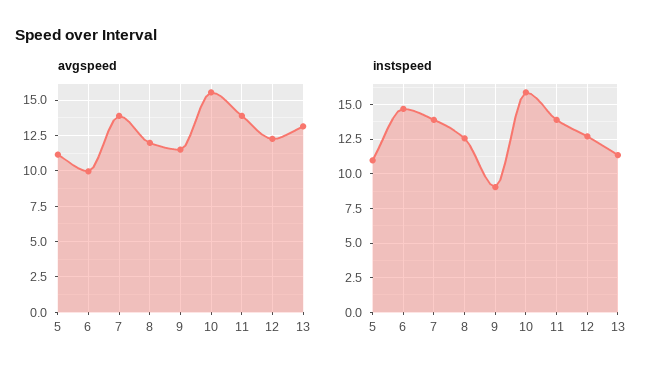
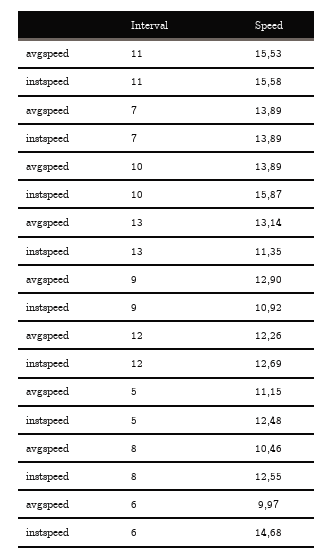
  {
    "avgspeed": {
      "5": 11.15,
      "6": 9.97,
      "7": 13.89,
-     "8": 12,
+     "8": 10.46,
-     "9": 11.5,
+     "9": 12.9,
-     "10": 15.5,
+     "10": 13.89,
-     "11": 14,
+     "11": 15.53,
      "12": 12.26,
      "13": 13.14
    },
    "instspeed": {
-     "5": 11,
+     "5": 12.48,
      "6": 14.68,
      "7": 13.89,
      "8": 12.55,
-     "9": 9,
+     "9": 10.92,
      "10": 15.87,
-     "11": 14,
+     "11": 15.58,
      "12": 12.69,
      "13": 11.35
    }
  }

